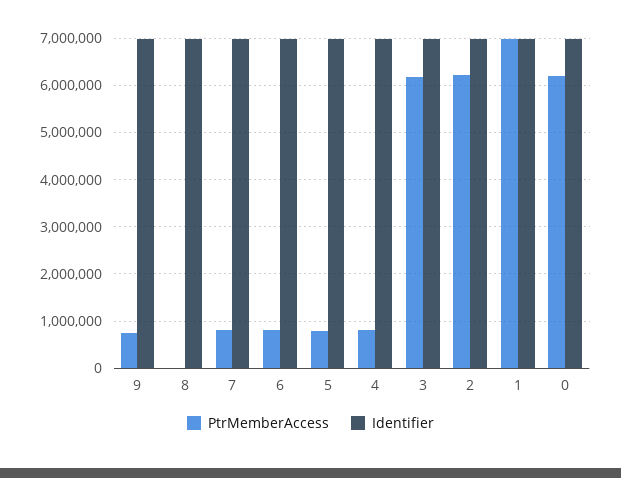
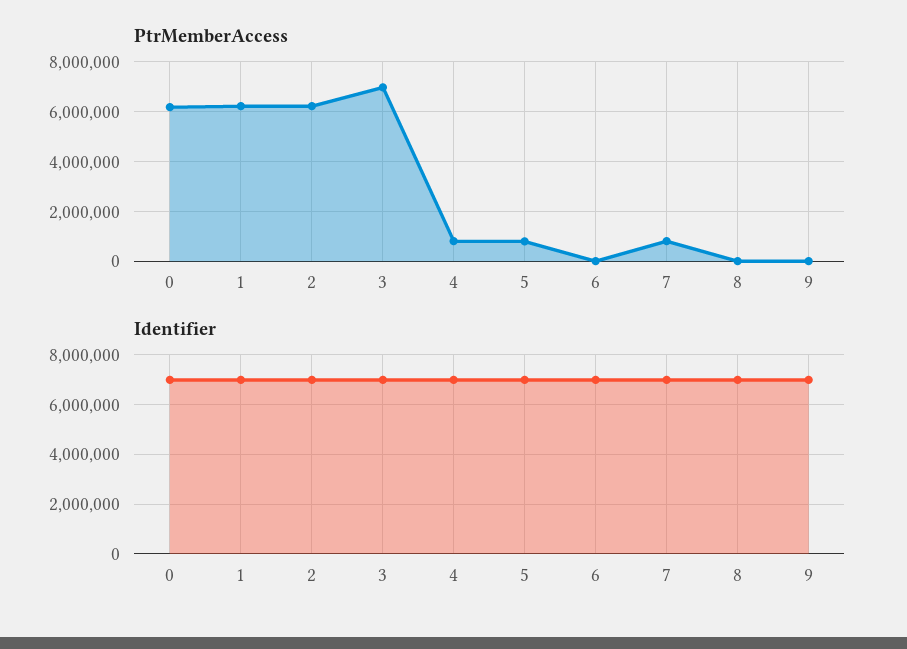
  {
    "PtrMemberAccess": {
-     "9": 800000,
+     "9": 0,
      "8": 0,
      "7": 800000,
-     "6": 800000,
+     "6": 0,
      "5": 800000,
      "4": 800000,
-     "3": 6200000,
+     "3": 7000000,
      "2": 6200000,
-     "1": 7000000,
+     "1": 6250000,
      "0": 6200000
    },
    "Identifier": {
      "9": 7000000,
      "8": 7000000,
      "7": 7000000,
      "6": 7000000,
      "5": 7000000,
      "4": 7000000,
      "3": 7000000,
      "2": 7000000,
      "1": 7000000,
      "0": 7000000
    }
  }

